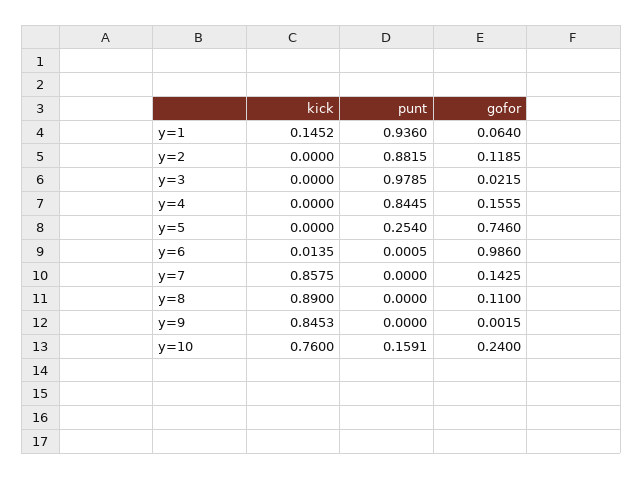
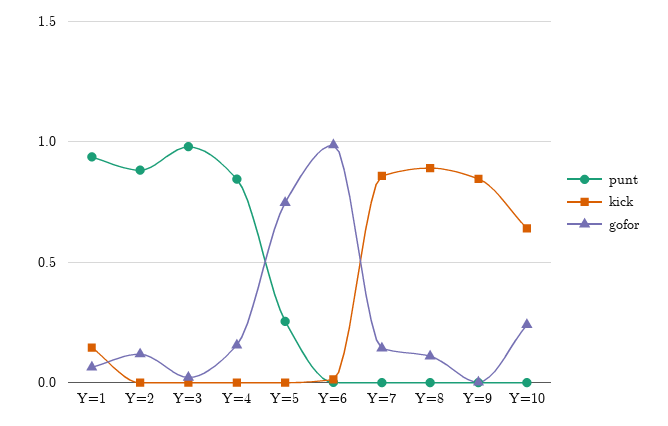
  {
    "kick": {
      "y=1": 0.1452,
      "y=2": 0,
      "y=3": 0,
      "y=4": 0,
      "y=5": 0,
      "y=6": 0.0135,
      "y=7": 0.8575,
      "y=8": 0.89,
      "y=9": 0.8453,
-     "y=10": 0.76
+     "y=10": 0.65
    },
    "punt": {
      "y=1": 0.936,
      "y=2": 0.8815,
      "y=3": 0.9785,
      "y=4": 0.8445,
      "y=5": 0.254,
      "y=6": 0.0005,
      "y=7": 0,
      "y=8": 0,
      "y=9": 0,
-     "y=10": 0.1591
+     "y=10": 0
    },
    "gofor": {
      "y=1": 0.064,
      "y=2": 0.1185,
      "y=3": 0.0215,
      "y=4": 0.1555,
      "y=5": 0.746,
      "y=6": 0.986,
      "y=7": 0.1425,
      "y=8": 0.11,
      "y=9": 0.0015,
      "y=10": 0.24
    }
  }

